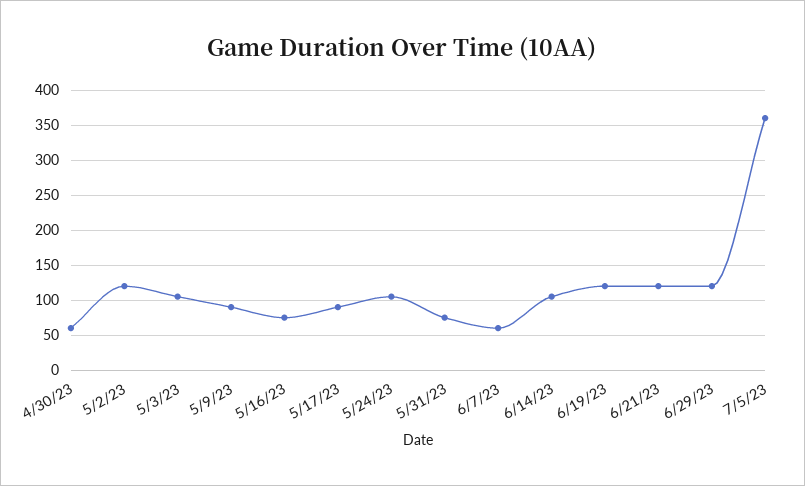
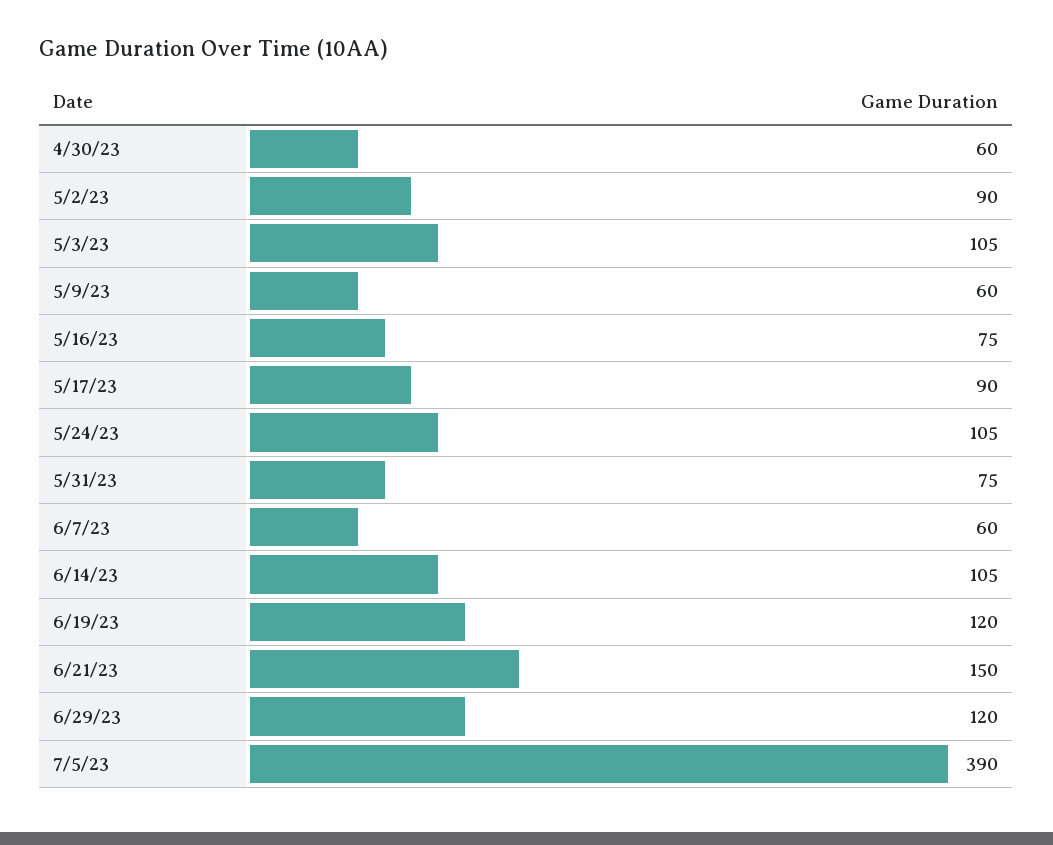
  {
    "4/30/23": 60,
-   "5/2/23": 120,
+   "5/2/23": 90,
    "5/3/23": 105,
-   "5/9/23": 90,
+   "5/9/23": 60,
    "5/16/23": 75,
    "5/17/23": 90,
    "5/24/23": 105,
    "5/31/23": 75,
    "6/7/23": 60,
    "6/14/23": 105,
    "6/19/23": 120,
-   "6/21/23": 120,
+   "6/21/23": 150,
    "6/29/23": 120,
-   "7/5/23": 360
+   "7/5/23": 390
  }

